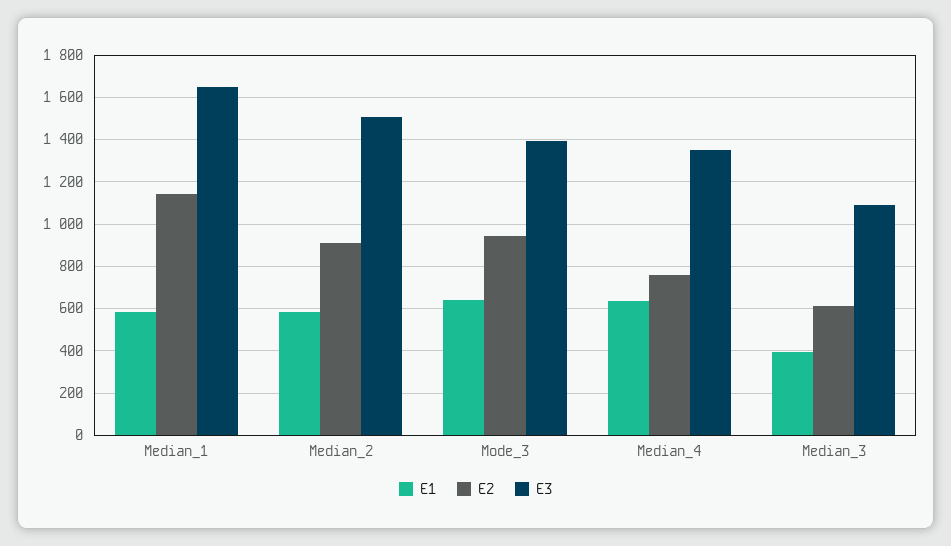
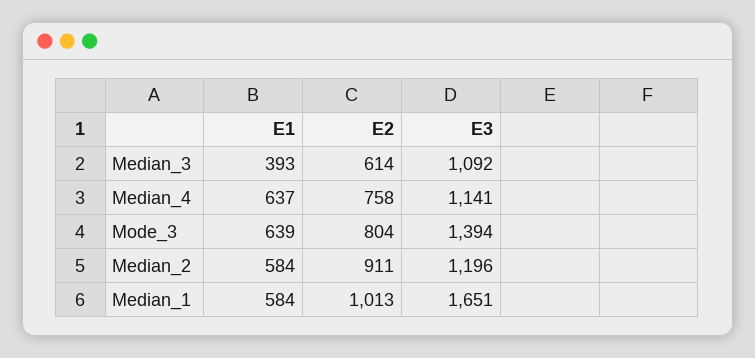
  {
    "E1": {
      "Median_1": 584,
      "Median_2": 584,
      "Mode_3": 639,
      "Median_4": 637,
      "Median_3": 393
    },
    "E2": {
-     "Median_1": 1150,
+     "Median_1": 1013,
      "Median_2": 911,
-     "Mode_3": 950,
+     "Mode_3": 804,
      "Median_4": 758,
      "Median_3": 614
    },
    "E3": {
      "Median_1": 1651,
-     "Median_2": 1500,
+     "Median_2": 1196,
      "Mode_3": 1394,
-     "Median_4": 1350,
+     "Median_4": 1141,
      "Median_3": 1092
    }
  }

